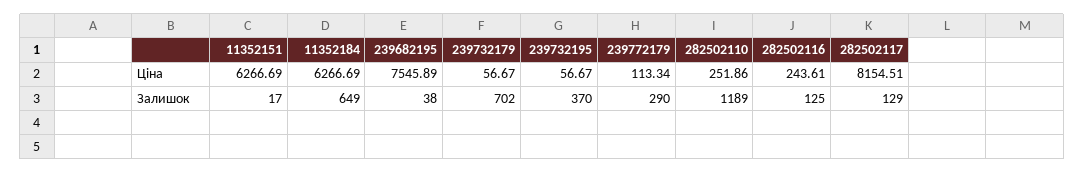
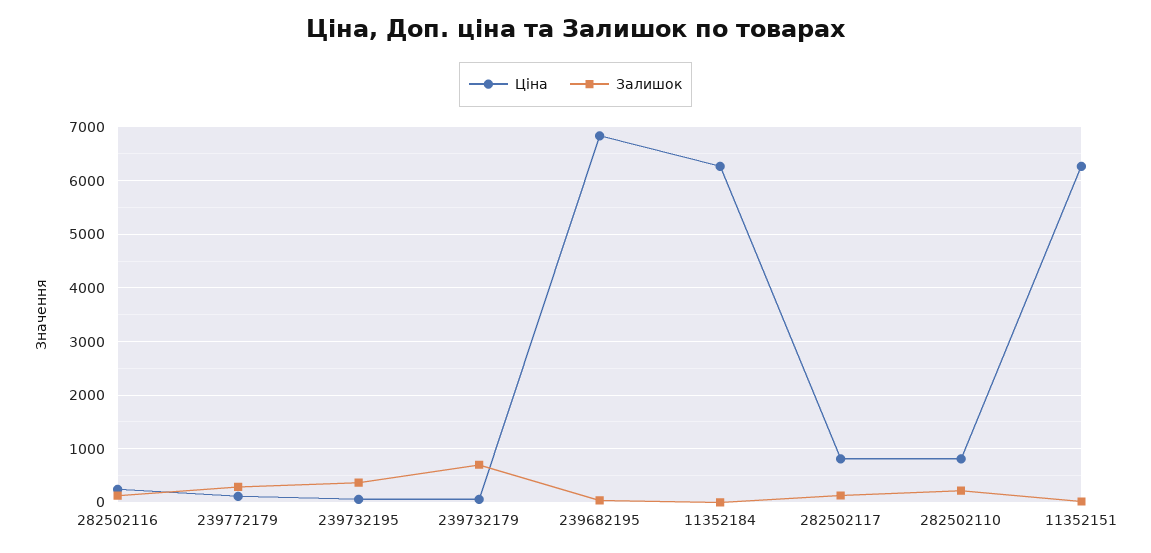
  {
    "Ціна": {
      "11352151": 6266.69,
      "11352184": 6266.69,
-     "239682195": 7545.89,
+     "239682195": 6800,
      "239732179": 56.67,
      "239732195": 56.67,
      "239772179": 113.34,
-     "282502110": 251.86,
+     "282502110": 800,
      "282502116": 243.61,
-     "282502117": 8154.51
+     "282502117": 800
    },
    "Залишок": {
      "11352151": 17,
-     "11352184": 649,
+     "11352184": 0,
      "239682195": 38,
      "239732179": 702,
      "239732195": 370,
      "239772179": 290,
-     "282502110": 1189,
+     "282502110": 200,
      "282502116": 125,
      "282502117": 129
    }
  }

